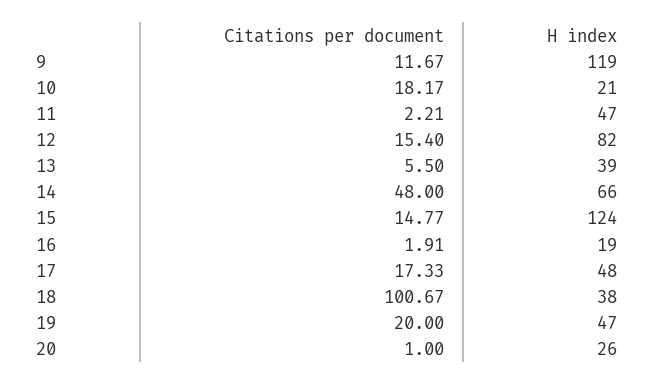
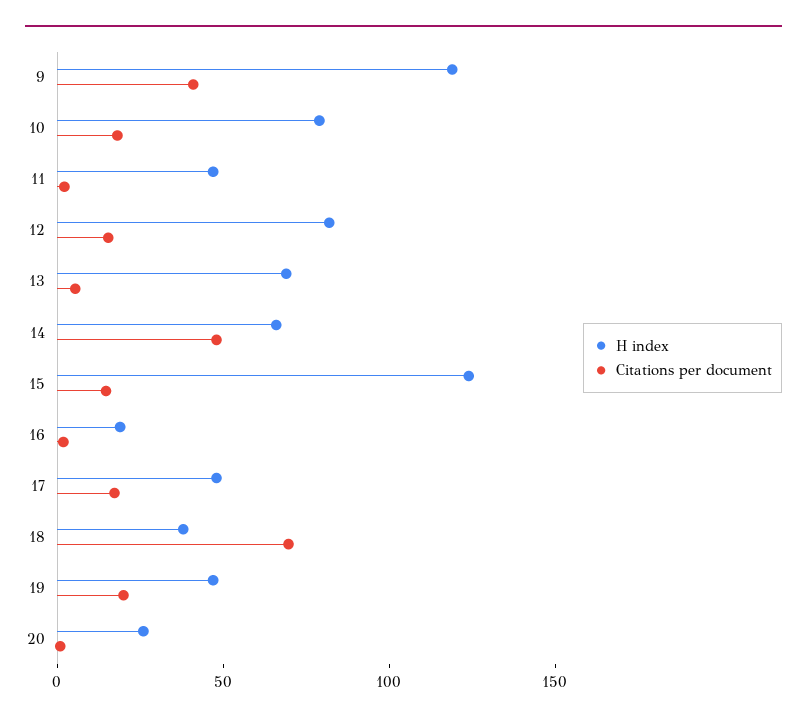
  {
    "Citations per document": {
-     "9": 11.67,
+     "9": 40,
      "10": 18.17,
      "11": 2.21,
      "12": 15.4,
      "13": 5.5,
      "14": 48,
      "15": 14.77,
      "16": 1.91,
      "17": 17.33,
-     "18": 100.67,
+     "18": 70,
      "19": 20,
      "20": 1
    },
    "H index": {
      "9": 119,
-     "10": 21,
+     "10": 80,
      "11": 47,
      "12": 82,
-     "13": 39,
+     "13": 70,
      "14": 66,
      "15": 124,
      "16": 19,
      "17": 48,
      "18": 38,
      "19": 47,
      "20": 26
    }
  }

